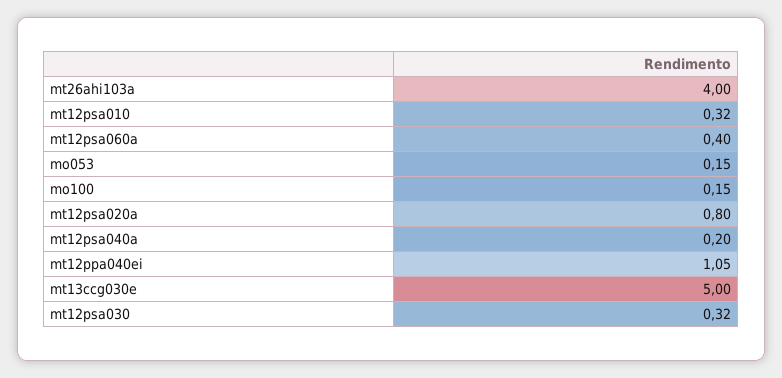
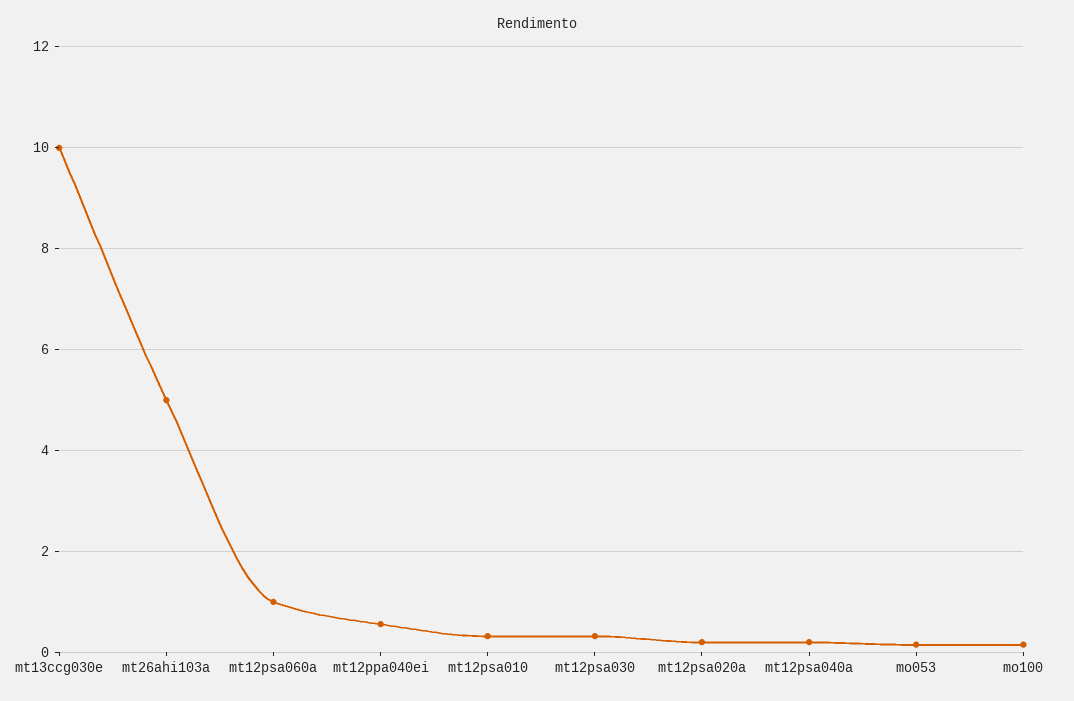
  {
-   "mt26ahi103a": 4,
+   "mt26ahi103a": 5,
    "mt12psa010": 0.32,
-   "mt12psa060a": 0.4,
+   "mt12psa060a": 1,
    "mo053": 0.15,
    "mo100": 0.15,
-   "mt12psa020a": 0.8,
+   "mt12psa020a": 0.2,
    "mt12psa040a": 0.2,
-   "mt12ppa040ei": 1.05,
+   "mt12ppa040ei": 0.6,
-   "mt13ccg030e": 5,
+   "mt13ccg030e": 10,
    "mt12psa030": 0.32
  }

